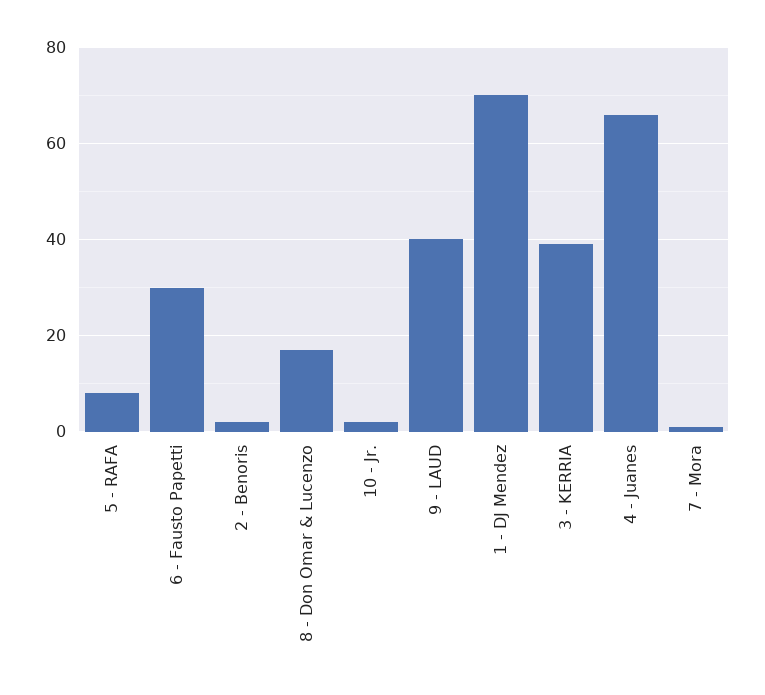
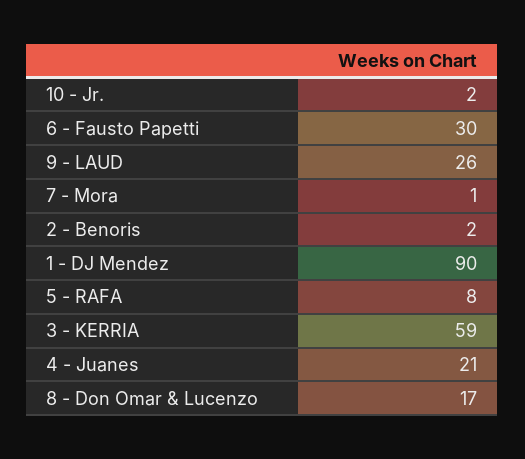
  {
    "5 - RAFA": 8,
    "6 - Fausto Papetti": 30,
    "2 - Benoris": 2,
    "8 - Don Omar & Lucenzo": 17,
    "10 - Jr.": 2,
-   "9 - LAUD": 40,
+   "9 - LAUD": 26,
-   "1 - DJ Mendez": 70,
+   "1 - DJ Mendez": 90,
-   "3 - KERRIA": 40,
+   "3 - KERRIA": 59,
-   "4 - Juanes": 65,
+   "4 - Juanes": 21,
    "7 - Mora": 1
  }

